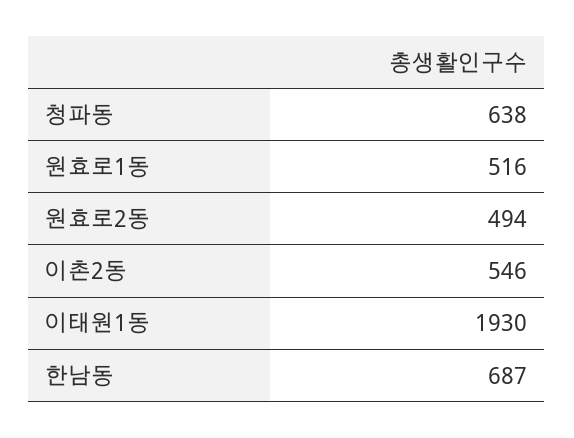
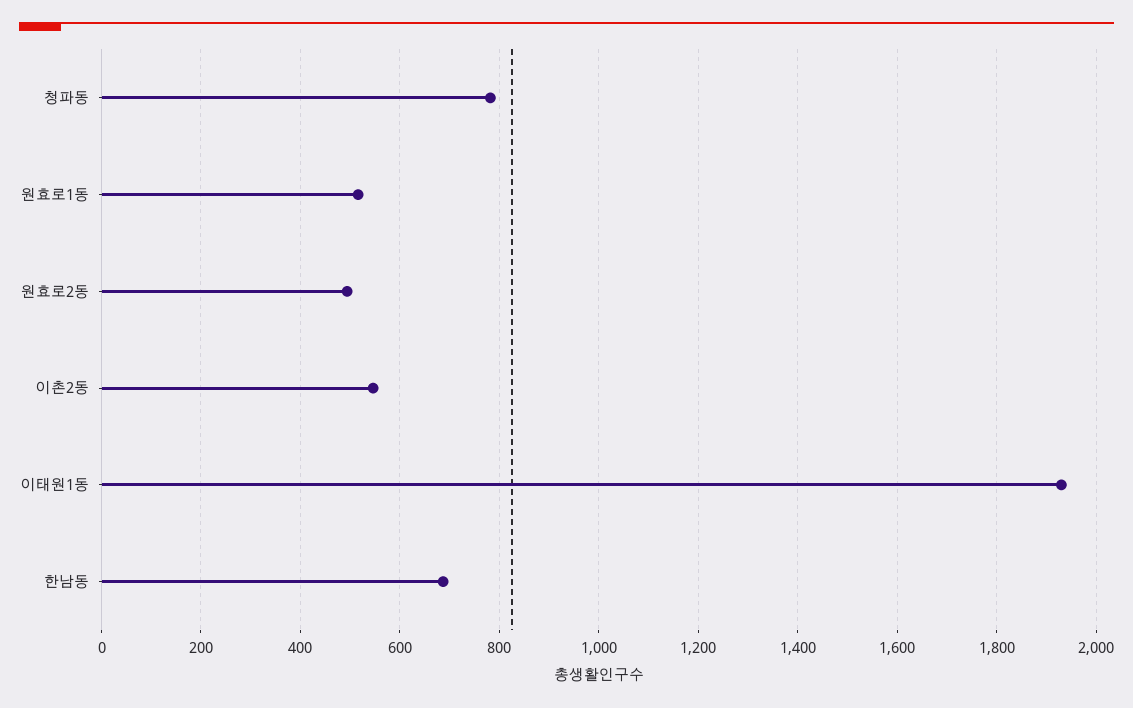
  {
-   "청파동": 638,
+   "청파동": 780,
    "원효로1동": 516,
    "원효로2동": 494,
    "이촌2동": 546,
    "이태원1동": 1930,
    "한남동": 687
  }

